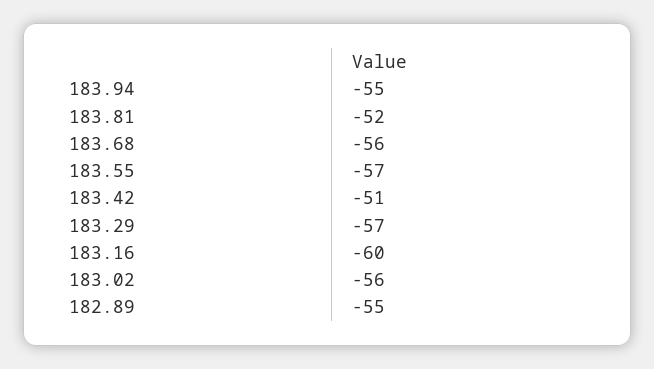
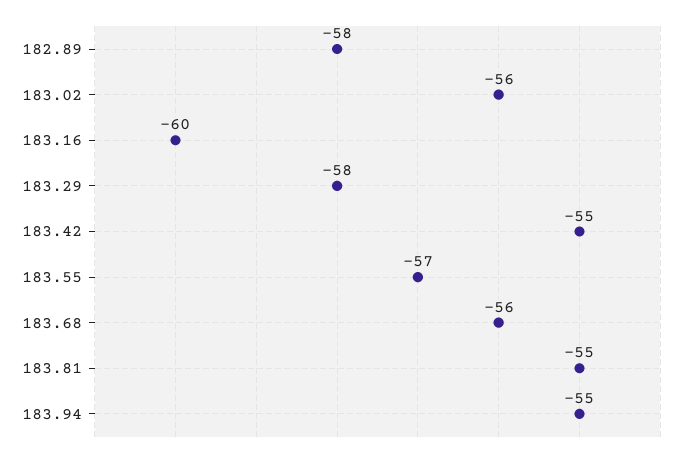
  {
    "183.94": -55,
-   "183.81": -52,
+   "183.81": -55,
    "183.68": -56,
    "183.55": -57,
-   "183.42": -51,
+   "183.42": -55,
-   "183.29": -57,
+   "183.29": -58,
    "183.16": -60,
    "183.02": -56,
-   "182.89": -55
+   "182.89": -58
  }

